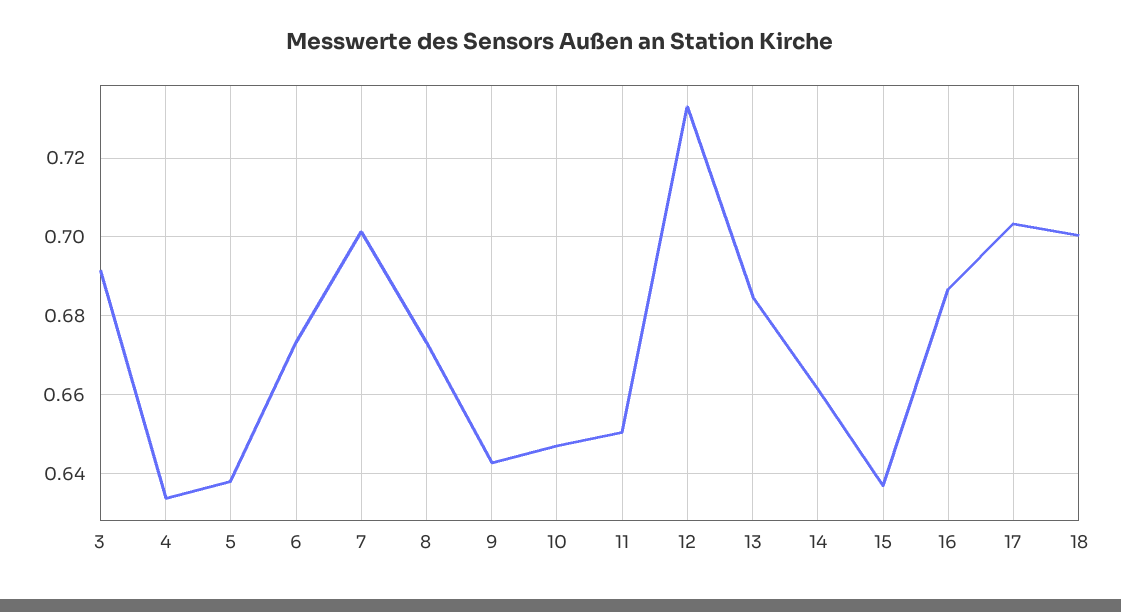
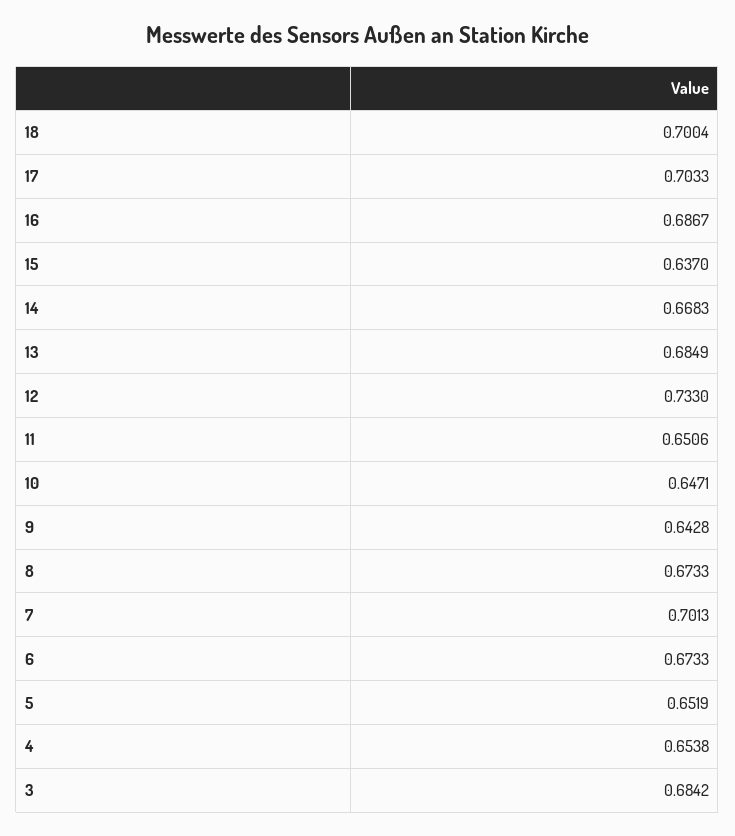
  {
-   "3": 0.692,
+   "3": 0.6842,
-   "4": 0.634,
+   "4": 0.6538,
-   "5": 0.638,
+   "5": 0.6519,
    "6": 0.6733,
    "7": 0.7013,
    "8": 0.6733,
    "9": 0.6428,
    "10": 0.6471,
    "11": 0.6506,
    "12": 0.733,
    "13": 0.6849,
-   "14": 0.662,
+   "14": 0.6683,
    "15": 0.637,
    "16": 0.6867,
    "17": 0.7033,
    "18": 0.7004
  }

